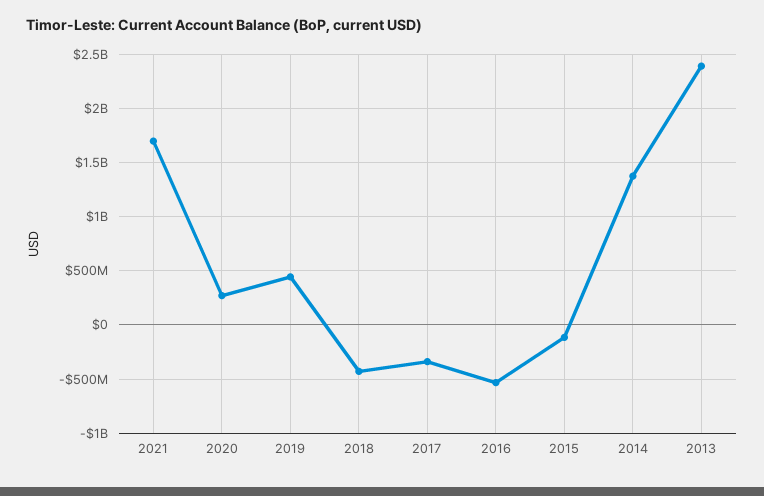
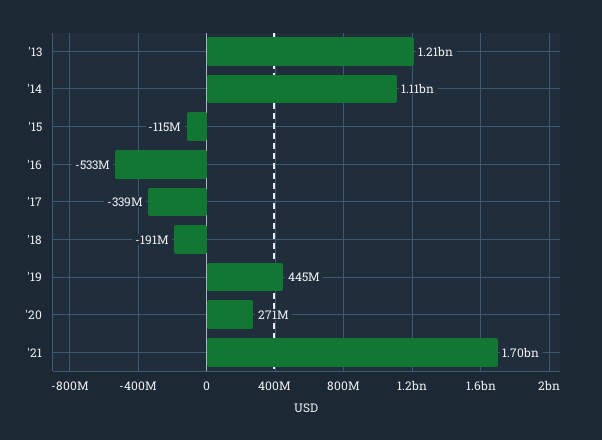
  {
    "2021": 1700000000,
    "2020": 271000000,
    "2019": 445000000,
-   "2018": -400000000,
+   "2018": -191000000,
    "2017": -339000000,
    "2016": -533000000,
    "2015": -115000000,
-   "2014": 1400000000,
+   "2014": 1110000000,
-   "2013": 2400000000
+   "2013": 1210000000
  }

